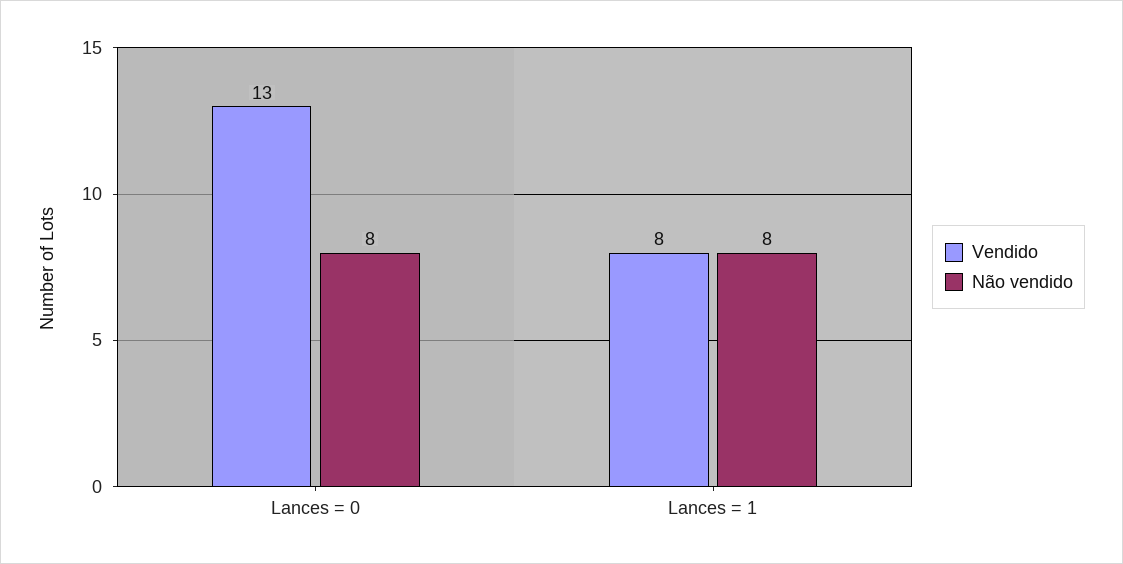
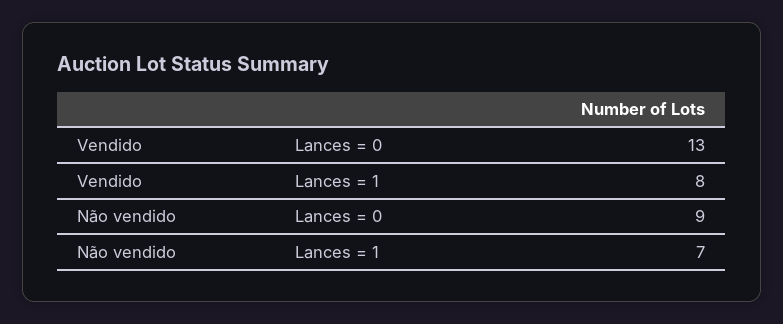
  {
    "Vendido": {
      "Lances = 0": 13,
      "Lances = 1": 8
    },
    "Não vendido": {
-     "Lances = 0": 8,
+     "Lances = 0": 9,
-     "Lances = 1": 8
+     "Lances = 1": 7
    }
  }

